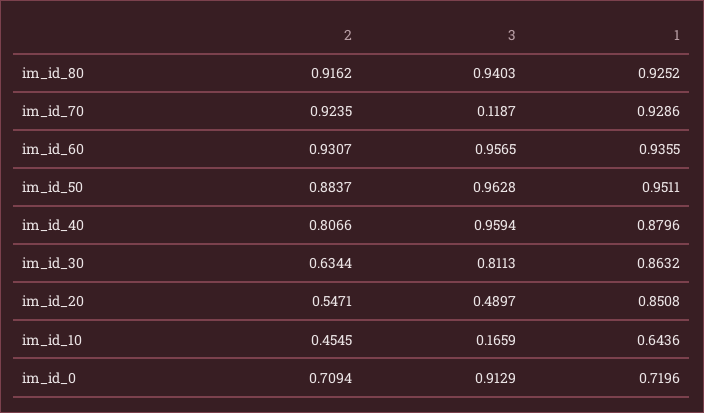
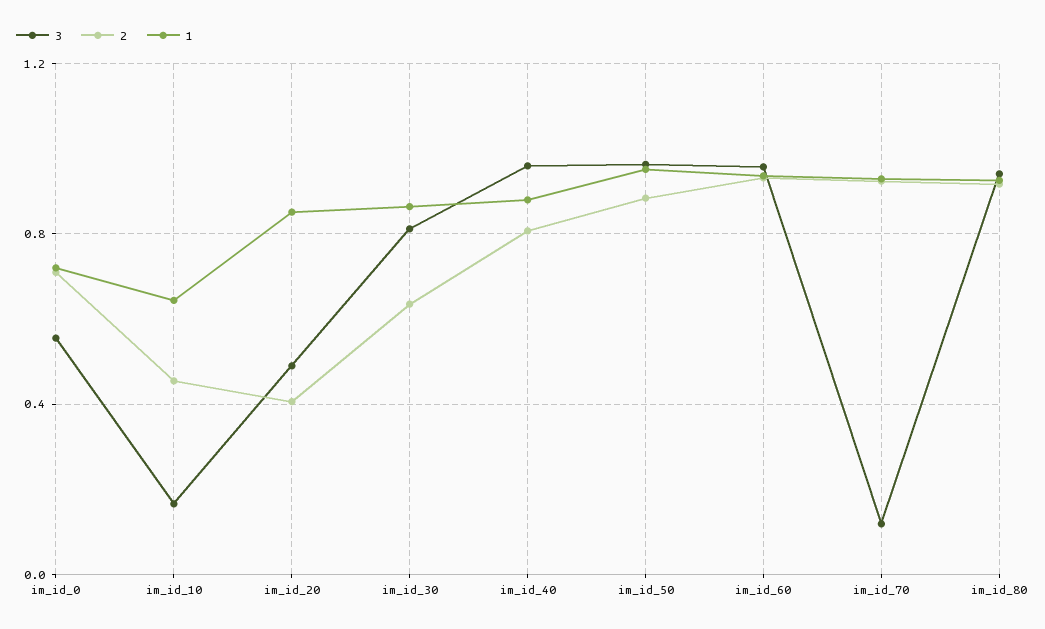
  {
    "2": {
      "im_id_80": 0.9162,
      "im_id_70": 0.9235,
      "im_id_60": 0.9307,
      "im_id_50": 0.8837,
      "im_id_40": 0.8066,
      "im_id_30": 0.6344,
-     "im_id_20": 0.5471,
+     "im_id_20": 0.4,
      "im_id_10": 0.4545,
      "im_id_0": 0.7094
    },
    "3": {
      "im_id_80": 0.9403,
      "im_id_70": 0.1187,
      "im_id_60": 0.9565,
      "im_id_50": 0.9628,
      "im_id_40": 0.9594,
      "im_id_30": 0.8113,
      "im_id_20": 0.4897,
      "im_id_10": 0.1659,
-     "im_id_0": 0.9129
+     "im_id_0": 0.55
    },
    "1": {
      "im_id_80": 0.9252,
      "im_id_70": 0.9286,
      "im_id_60": 0.9355,
      "im_id_50": 0.9511,
      "im_id_40": 0.8796,
      "im_id_30": 0.8632,
      "im_id_20": 0.8508,
      "im_id_10": 0.6436,
      "im_id_0": 0.7196
    }
  }

